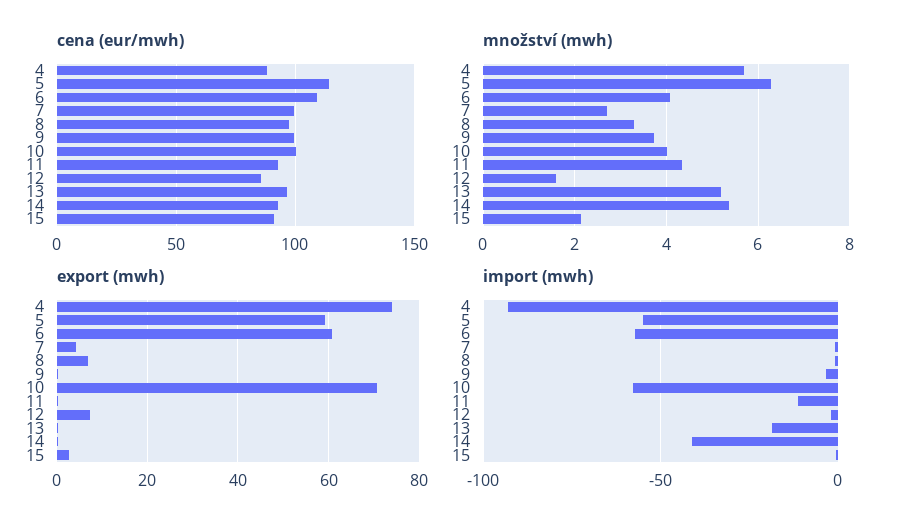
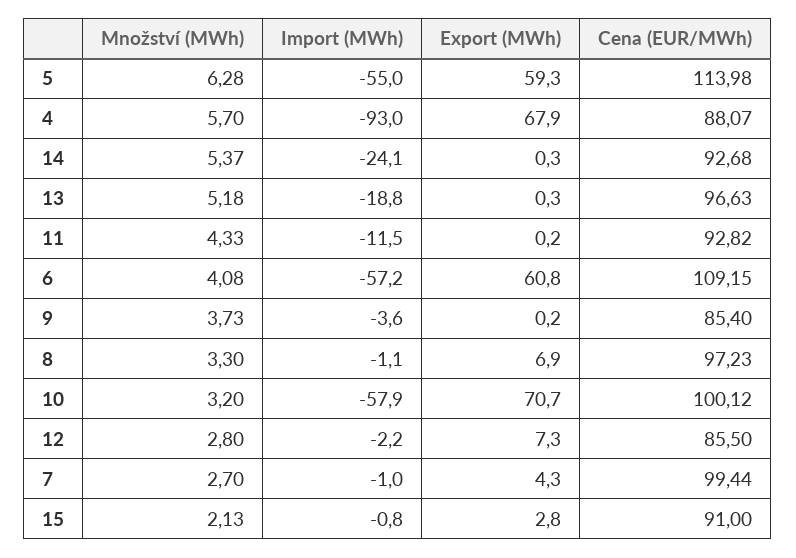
  {
    "cena (eur/mwh)": {
      "4": 88.07,
      "5": 113.98,
      "6": 109.15,
      "7": 99.44,
      "8": 97.23,
-     "9": 100,
+     "9": 85.4,
      "10": 100.12,
      "11": 92.82,
      "12": 85.5,
      "13": 96.63,
      "14": 92.68,
      "15": 91
    },
    "množství (mwh)": {
      "4": 5.7,
      "5": 6.28,
      "6": 4.08,
      "7": 2.7,
      "8": 3.3,
      "9": 3.73,
-     "10": 4,
+     "10": 3.2,
      "11": 4.33,
-     "12": 1.6,
+     "12": 2.8,
      "13": 5.18,
      "14": 5.37,
      "15": 2.13
    },
    "export (mwh)": {
-     "4": 74,
+     "4": 67.9,
      "5": 59.3,
      "6": 60.8,
      "7": 4.3,
      "8": 6.9,
      "9": 0.2,
      "10": 70.7,
      "11": 0.2,
      "12": 7.3,
      "13": 0.3,
      "14": 0.3,
      "15": 2.8
    },
    "import (mwh)": {
      "4": -93,
      "5": -55,
      "6": -57.2,
      "7": -1,
      "8": -1.1,
      "9": -3.6,
      "10": -57.9,
      "11": -11.5,
      "12": -2.2,
      "13": -18.8,
-     "14": -40,
+     "14": -24.1,
      "15": -0.8
    }
  }

